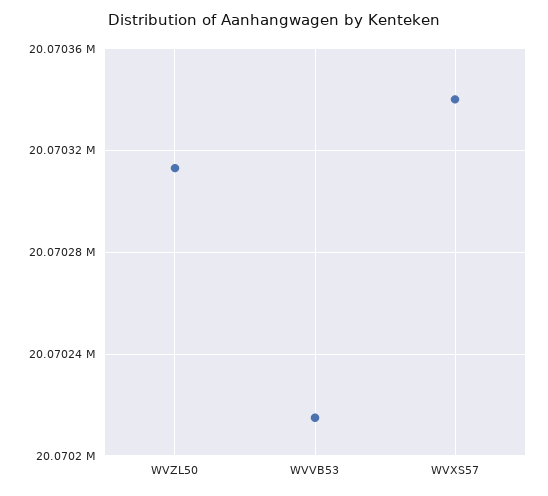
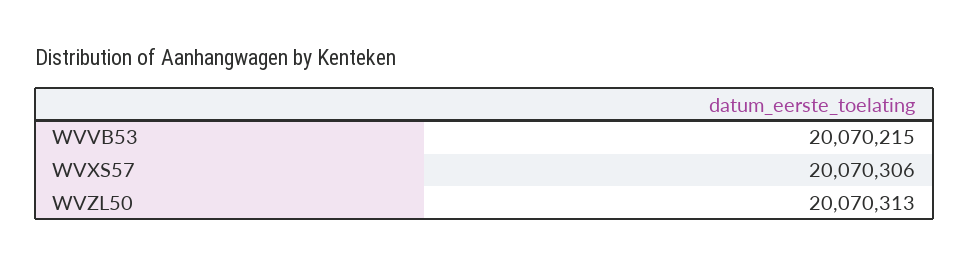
  {
    "WVZL50": 20070313,
    "WVVB53": 20070215,
-   "WVXS57": 20070340
+   "WVXS57": 20070306
  }

